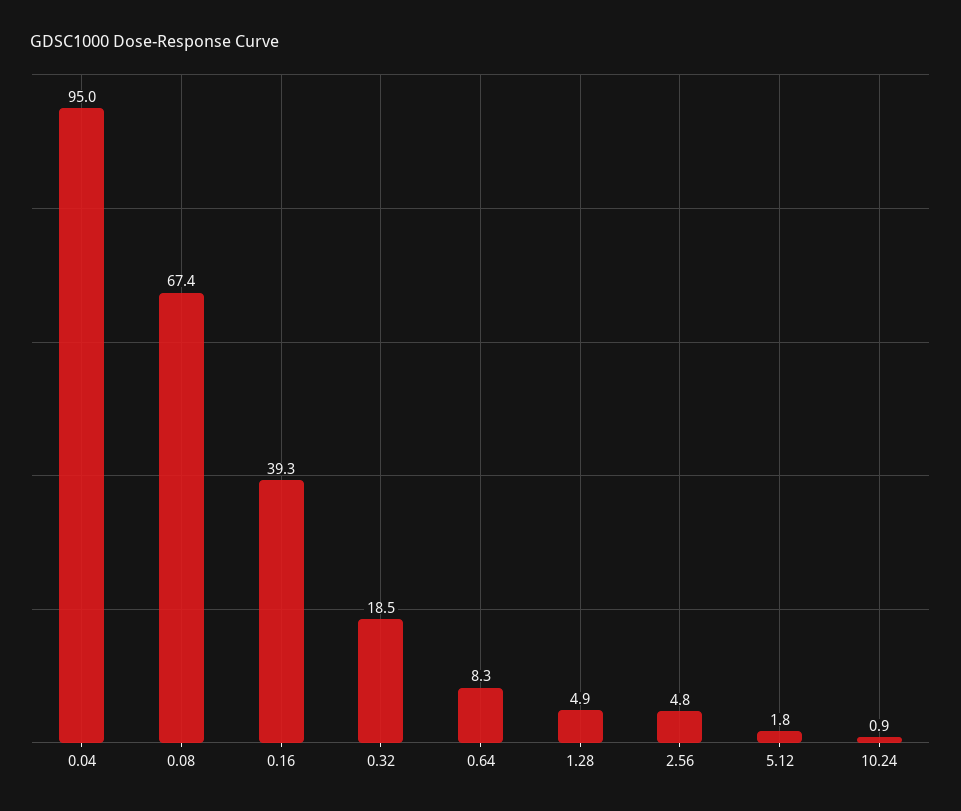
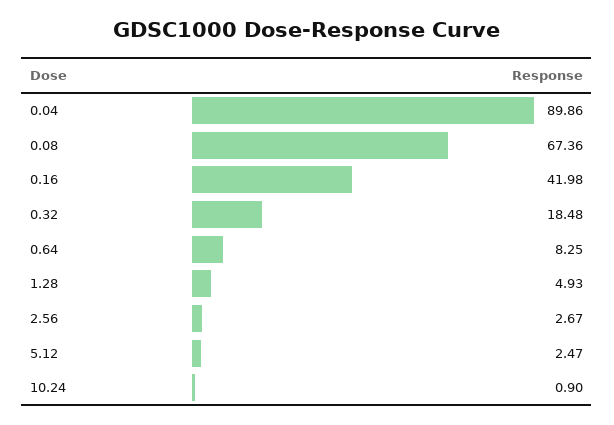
  {
-   "0.04": 95,
+   "0.04": 89.86,
    "0.08": 67.36,
-   "0.16": 39.3,
+   "0.16": 41.98,
    "0.32": 18.48,
    "0.64": 8.25,
    "1.28": 4.93,
-   "2.56": 4.8,
+   "2.56": 2.67,
-   "5.12": 1.8,
+   "5.12": 2.47,
    "10.24": 0.9
  }

